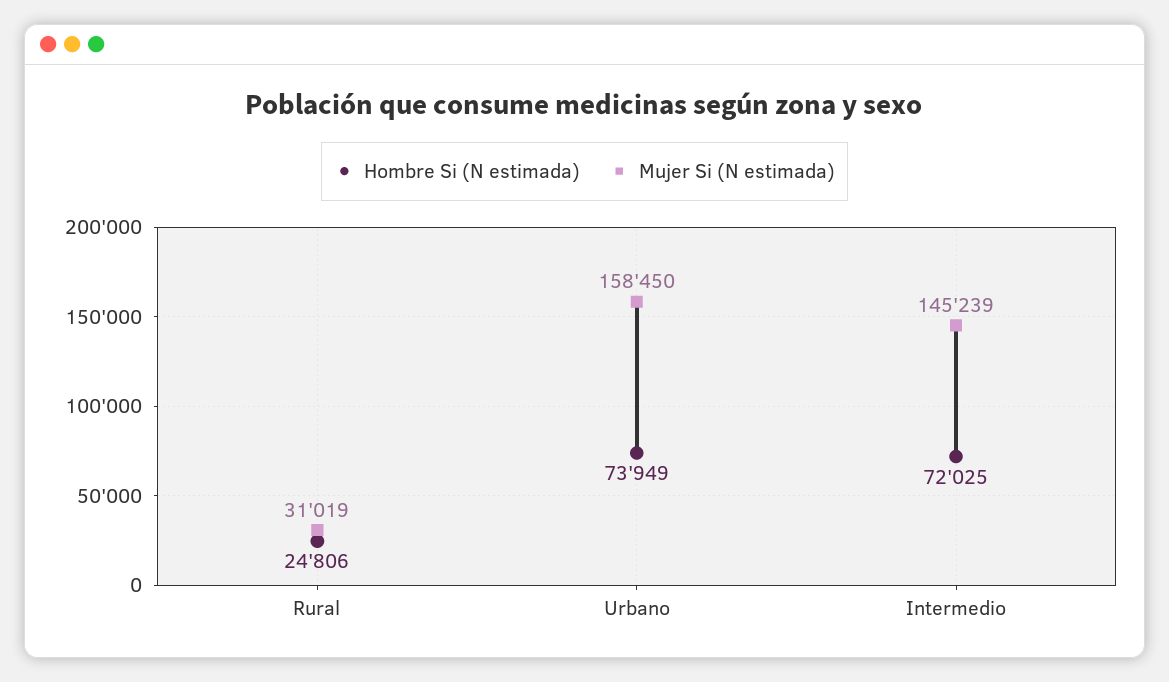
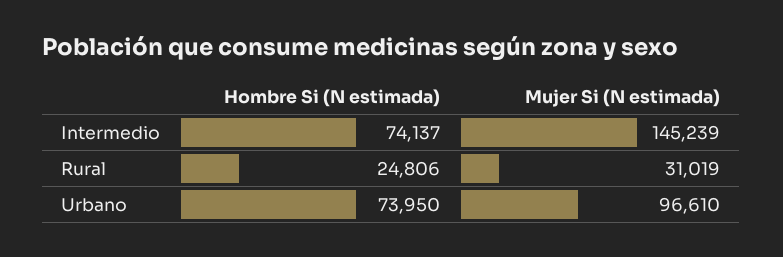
  {
    "Hombre Si (N estimada)": {
      "Rural": 24806,
-     "Urbano": 73949,
+     "Urbano": 73950,
-     "Intermedio": 72025
+     "Intermedio": 74137
    },
    "Mujer Si (N estimada)": {
      "Rural": 31019,
-     "Urbano": 158450,
+     "Urbano": 96610,
      "Intermedio": 145239
    }
  }

